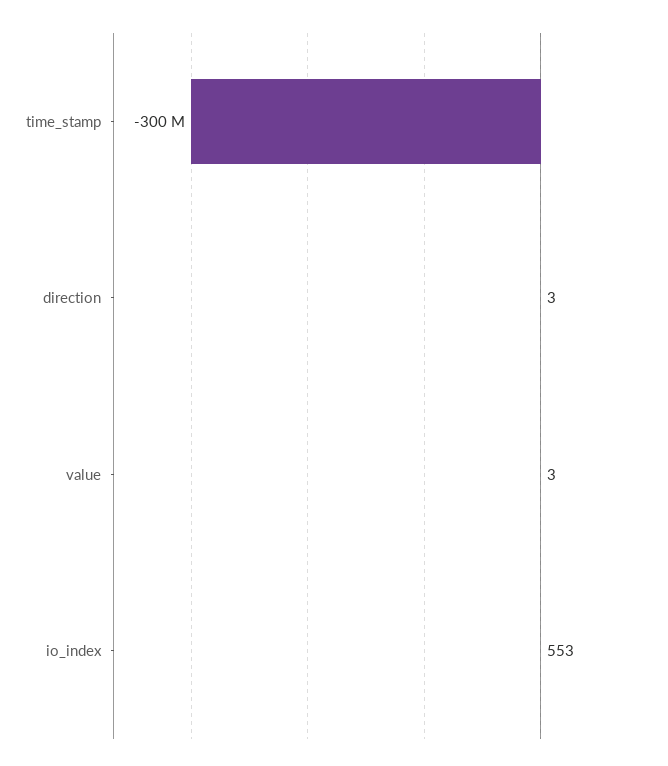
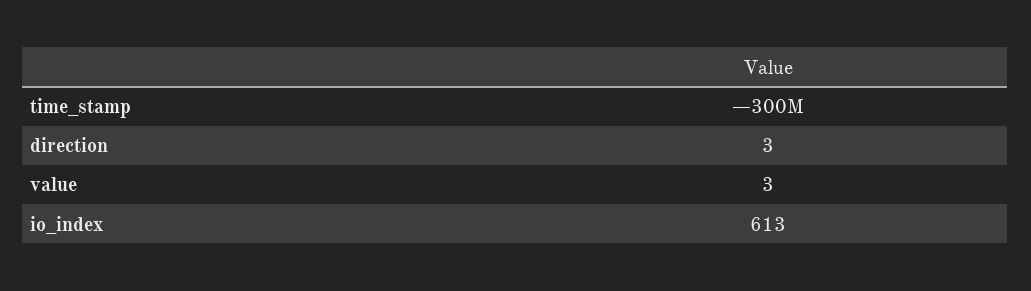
  {
    "time_stamp": -300000000,
    "direction": 3,
    "value": 3,
-   "io_index": 553
+   "io_index": 613
  }

